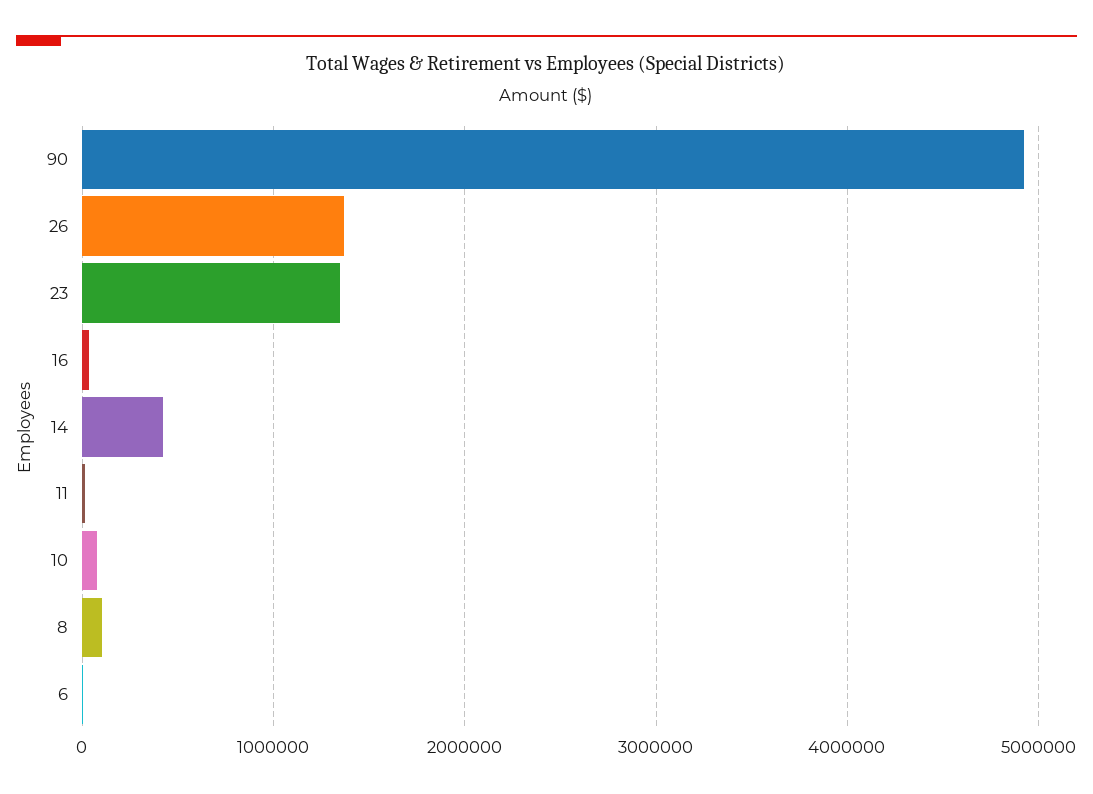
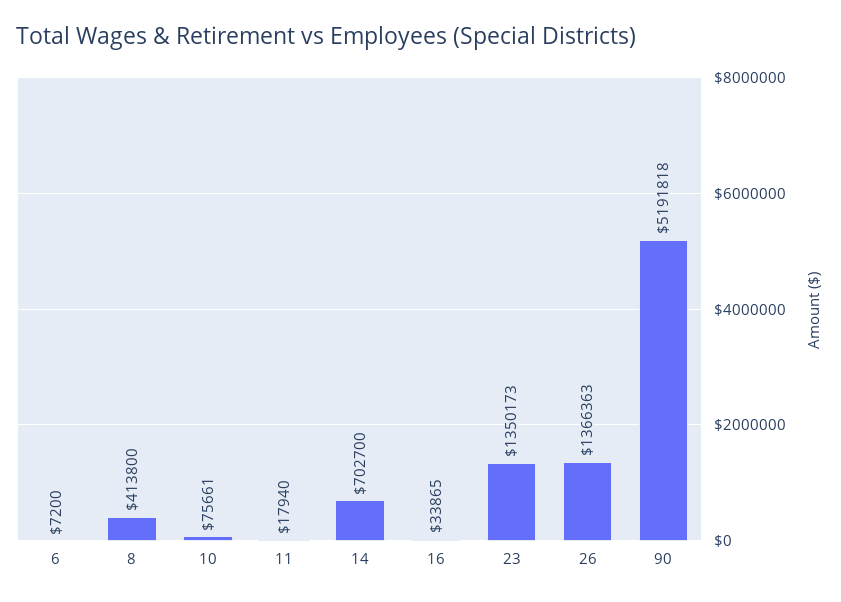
  {
-   "90": 4900000,
+   "90": 5191818,
    "26": 1366363,
    "23": 1350173,
    "16": 33865,
-   "14": 400000,
+   "14": 702700,
    "11": 17940,
    "10": 75661,
-   "8": 100000,
+   "8": 413800,
    "6": 7200
  }

